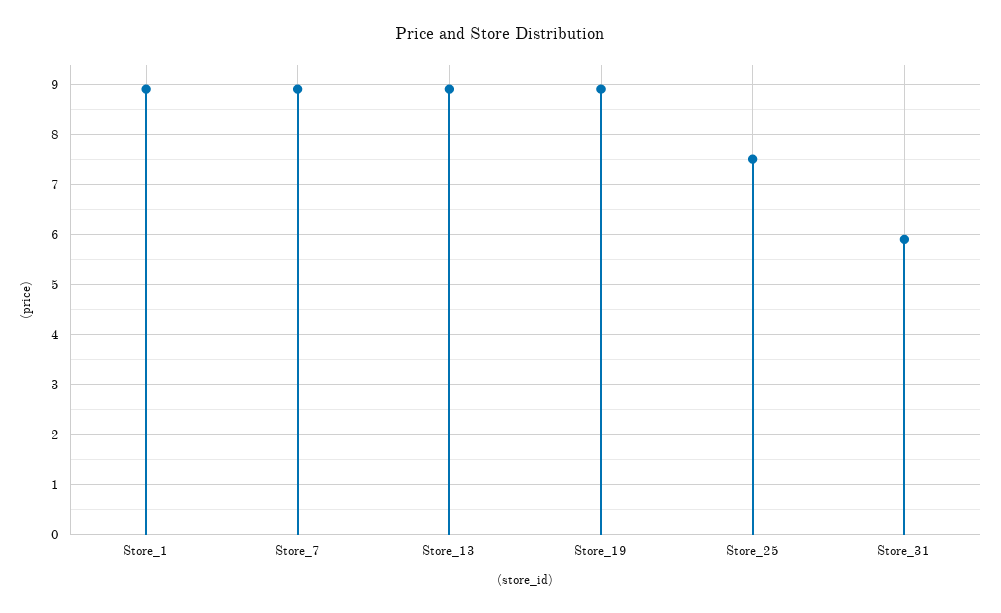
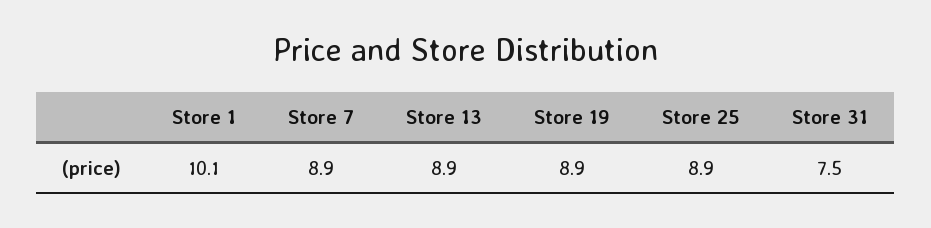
  {
-   "Store_1": 9,
+   "Store_1": 10.1,
    "Store_7": 8.9,
    "Store_13": 8.9,
    "Store_19": 8.9,
-   "Store_25": 7.5,
+   "Store_25": 8.9,
-   "Store_31": 6
+   "Store_31": 7.5
  }

